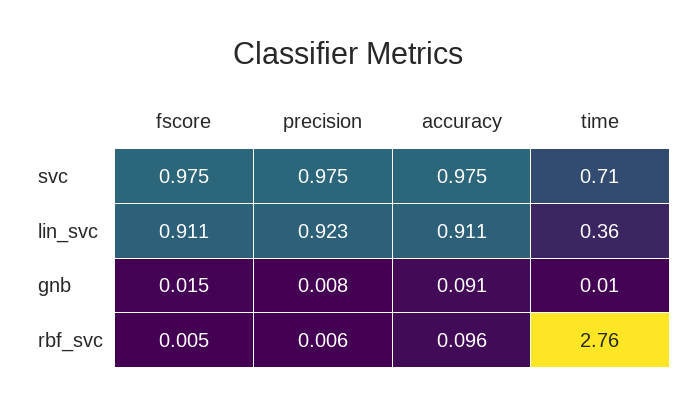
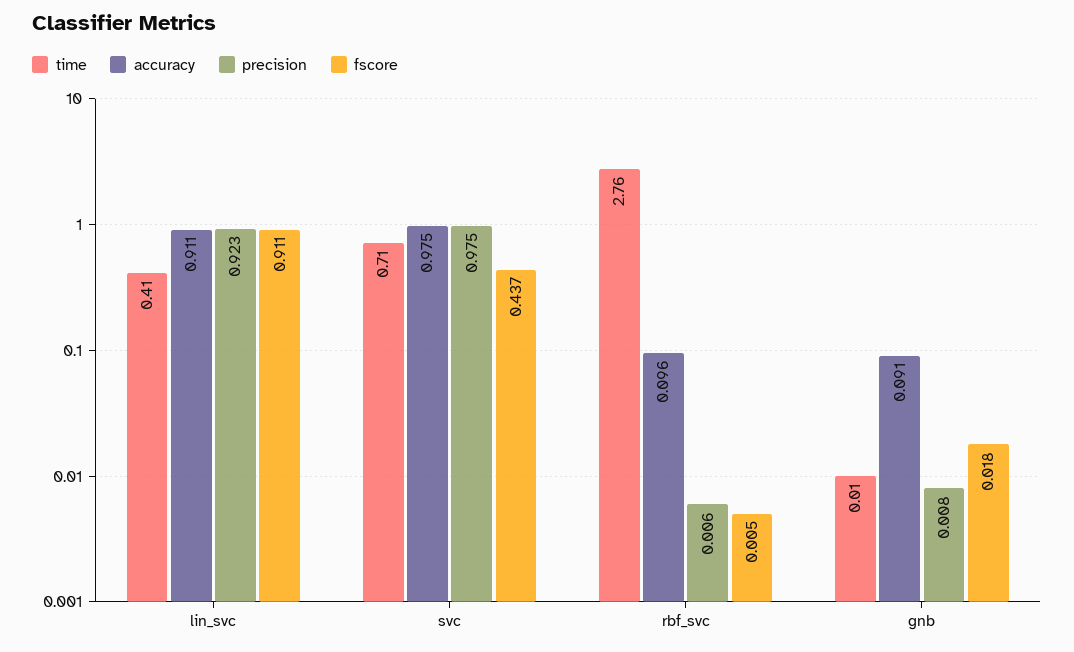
  {
    "fscore": {
-     "svc": 0.975,
+     "svc": 0.437,
      "lin_svc": 0.911,
-     "gnb": 0.015,
+     "gnb": 0.018,
      "rbf_svc": 0.005
    },
    "precision": {
      "svc": 0.975,
      "lin_svc": 0.923,
      "gnb": 0.008,
      "rbf_svc": 0.006
    },
    "accuracy": {
      "svc": 0.975,
      "lin_svc": 0.911,
      "gnb": 0.091,
      "rbf_svc": 0.096
    },
    "time": {
      "svc": 0.71,
-     "lin_svc": 0.36,
+     "lin_svc": 0.41,
      "gnb": 0.01,
      "rbf_svc": 2.76
    }
  }

